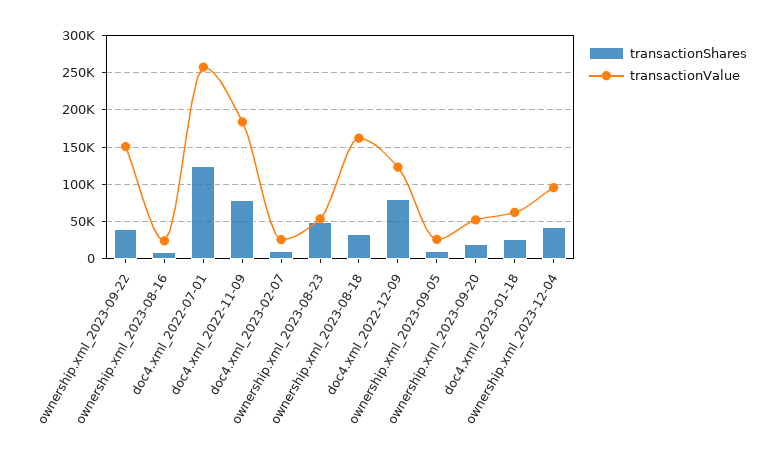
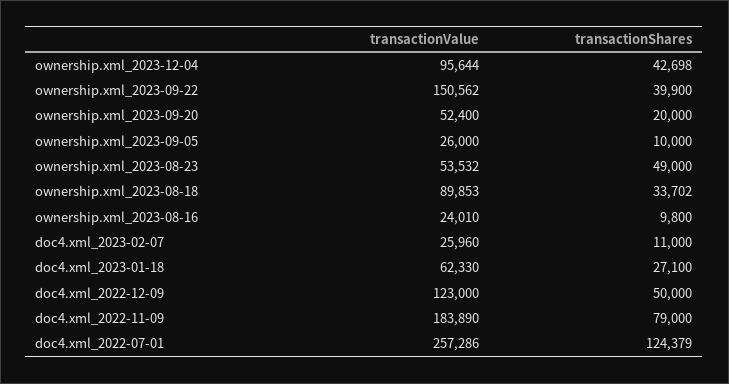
  {
    "transactionShares": {
      "ownership.xml_2023-09-22": 39900,
      "ownership.xml_2023-08-16": 9800,
      "doc4.xml_2022-07-01": 124379,
      "doc4.xml_2022-11-09": 79000,
      "doc4.xml_2023-02-07": 11000,
      "ownership.xml_2023-08-23": 49000,
      "ownership.xml_2023-08-18": 33702,
-     "doc4.xml_2022-12-09": 80000,
+     "doc4.xml_2022-12-09": 50000,
      "ownership.xml_2023-09-05": 10000,
      "ownership.xml_2023-09-20": 20000,
      "doc4.xml_2023-01-18": 27100,
      "ownership.xml_2023-12-04": 42698
    },
    "transactionValue": {
      "ownership.xml_2023-09-22": 150562,
      "ownership.xml_2023-08-16": 24010,
      "doc4.xml_2022-07-01": 257286,
      "doc4.xml_2022-11-09": 183890,
      "doc4.xml_2023-02-07": 25960,
      "ownership.xml_2023-08-23": 53532,
-     "ownership.xml_2023-08-18": 160000,
+     "ownership.xml_2023-08-18": 89853,
      "doc4.xml_2022-12-09": 123000,
      "ownership.xml_2023-09-05": 26000,
      "ownership.xml_2023-09-20": 52400,
      "doc4.xml_2023-01-18": 62330,
      "ownership.xml_2023-12-04": 95644
    }
  }

